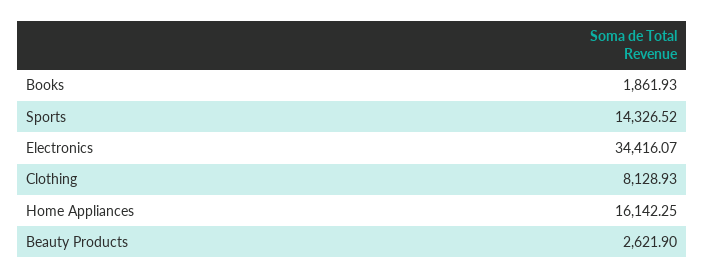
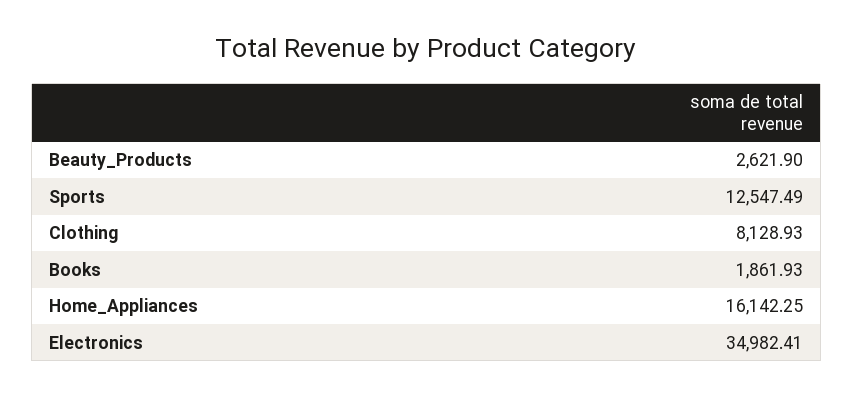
  {
    "Books": 1861.93,
-   "Sports": 14326.52,
+   "Sports": 12547.49,
-   "Electronics": 34416.07,
+   "Electronics": 34982.41,
    "Clothing": 8128.93,
    "Home Appliances": 16142.25,
    "Beauty Products": 2621.9
  }

